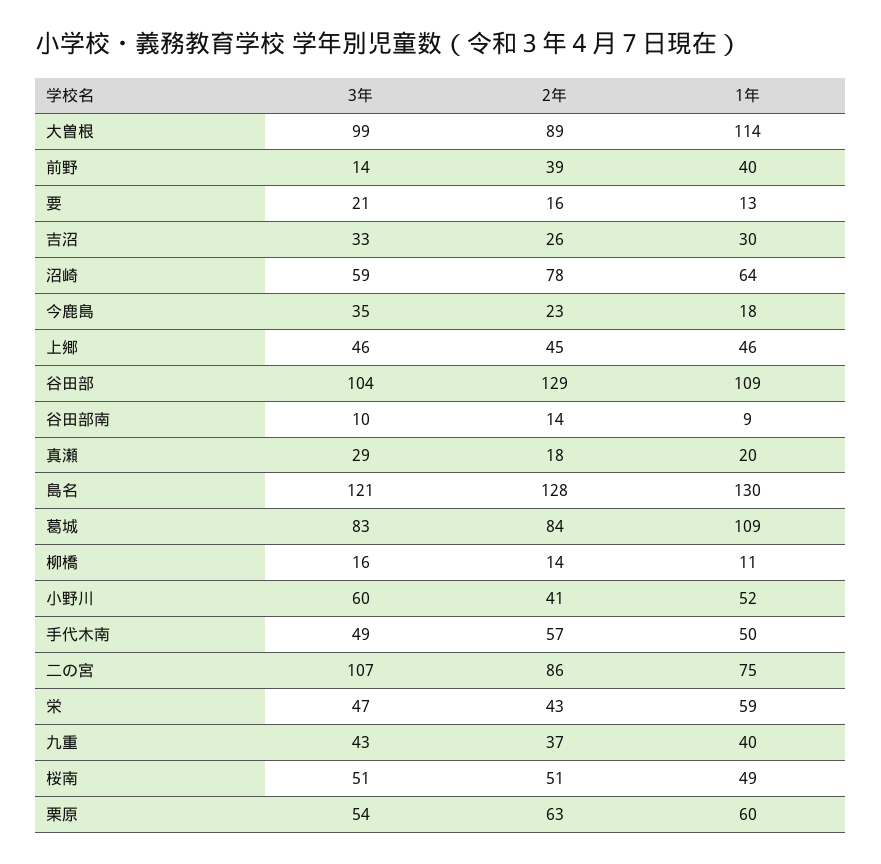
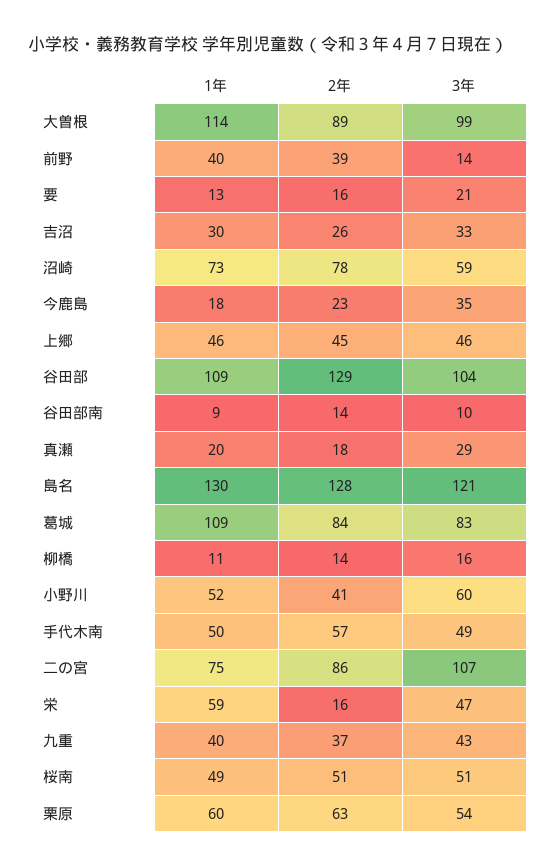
  {
    "3年": {
      "大曽根": 99,
      "前野": 14,
      "要": 21,
      "吉沼": 33,
      "沼崎": 59,
      "今鹿島": 35,
      "上郷": 46,
      "谷田部": 104,
      "谷田部南": 10,
      "真瀬": 29,
      "島名": 121,
      "葛城": 83,
      "柳橋": 16,
      "小野川": 60,
      "手代木南": 49,
      "二の宮": 107,
      "栄": 47,
      "九重": 43,
      "桜南": 51,
      "栗原": 54
    },
    "2年": {
      "大曽根": 89,
      "前野": 39,
      "要": 16,
      "吉沼": 26,
      "沼崎": 78,
      "今鹿島": 23,
      "上郷": 45,
      "谷田部": 129,
      "谷田部南": 14,
      "真瀬": 18,
      "島名": 128,
      "葛城": 84,
      "柳橋": 14,
      "小野川": 41,
      "手代木南": 57,
      "二の宮": 86,
-     "栄": 43,
+     "栄": 16,
      "九重": 37,
      "桜南": 51,
      "栗原": 63
    },
    "1年": {
      "大曽根": 114,
      "前野": 40,
      "要": 13,
      "吉沼": 30,
-     "沼崎": 64,
+     "沼崎": 73,
      "今鹿島": 18,
      "上郷": 46,
      "谷田部": 109,
      "谷田部南": 9,
      "真瀬": 20,
      "島名": 130,
      "葛城": 109,
      "柳橋": 11,
      "小野川": 52,
      "手代木南": 50,
      "二の宮": 75,
      "栄": 59,
      "九重": 40,
      "桜南": 49,
      "栗原": 60
    }
  }

